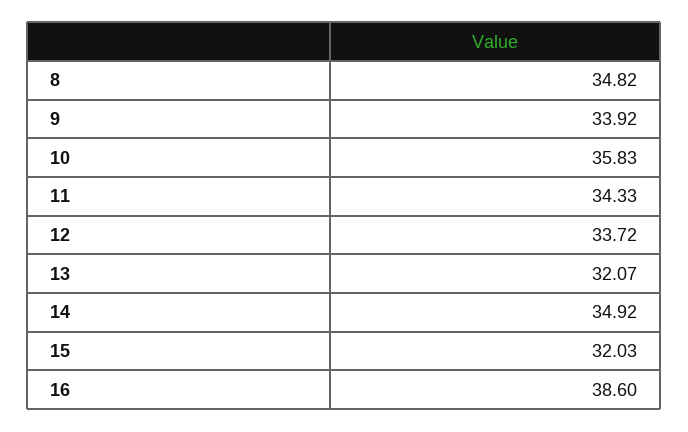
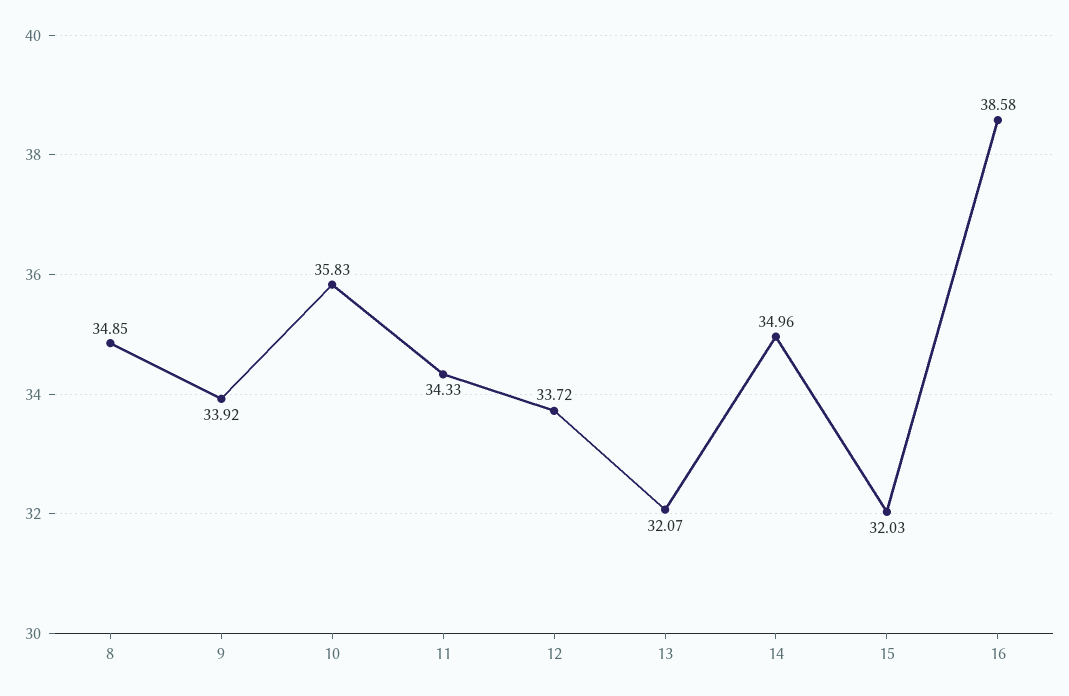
  {
-   "8": 34.82,
+   "8": 34.85,
    "9": 33.92,
    "10": 35.83,
    "11": 34.33,
    "12": 33.72,
    "13": 32.07,
-   "14": 34.92,
+   "14": 34.96,
    "15": 32.03,
-   "16": 38.6
+   "16": 38.58
  }

